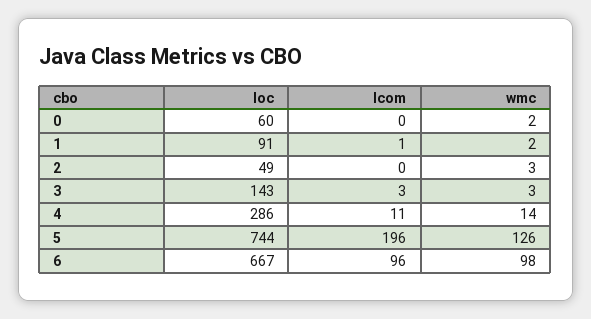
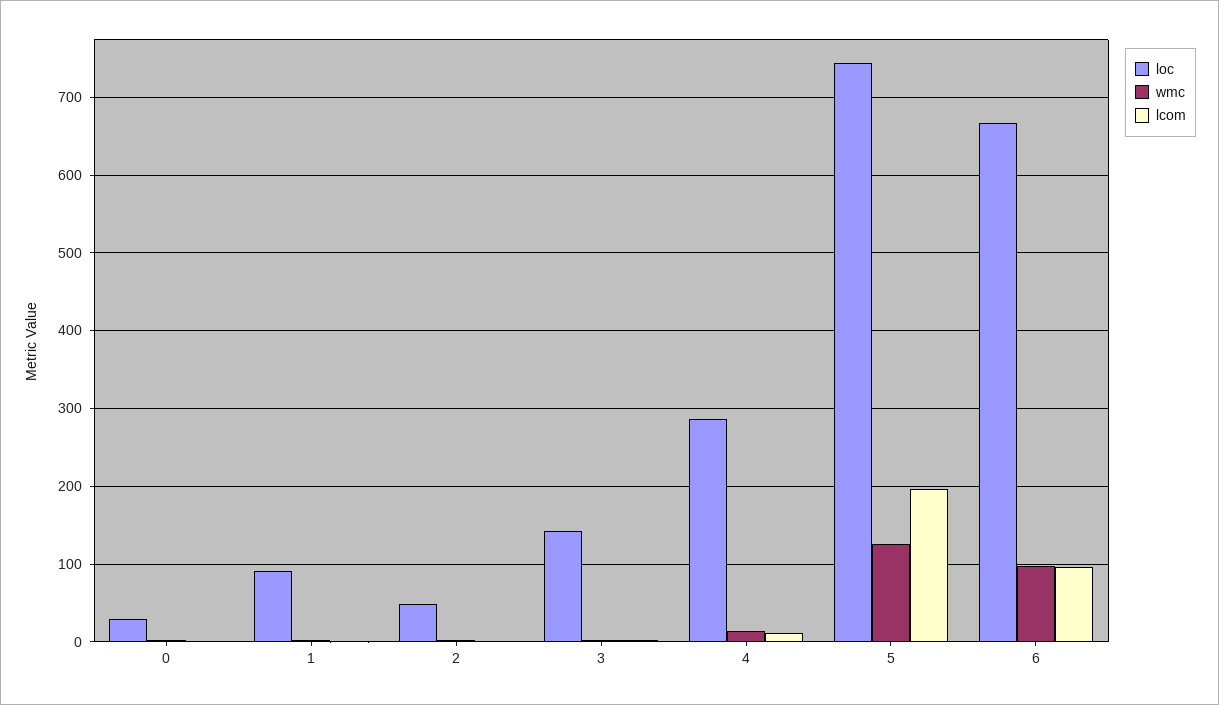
  {
    "loc": {
-     "0": 60,
+     "0": 30,
      "1": 91,
      "2": 49,
      "3": 143,
      "4": 286,
      "5": 744,
      "6": 667
    },
    "lcom": {
      "0": 0,
      "1": 1,
      "2": 0,
      "3": 3,
      "4": 11,
      "5": 196,
      "6": 96
    },
    "wmc": {
      "0": 2,
      "1": 2,
      "2": 3,
      "3": 3,
      "4": 14,
      "5": 126,
      "6": 98
    }
  }

